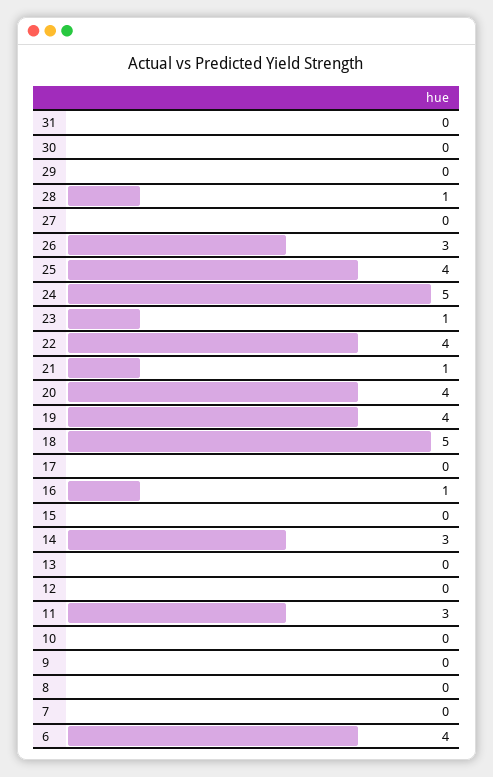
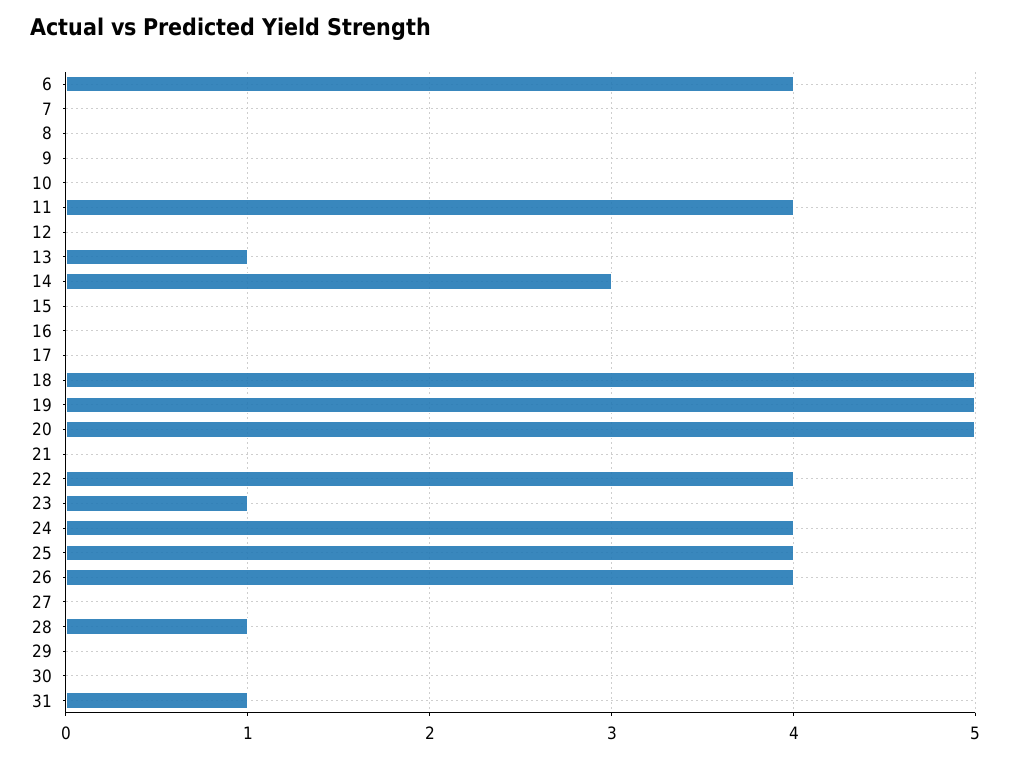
  {
-   "31": 0,
+   "31": 1,
    "30": 0,
    "29": 0,
    "28": 1,
    "27": 0,
-   "26": 3,
+   "26": 4,
    "25": 4,
-   "24": 5,
+   "24": 4,
    "23": 1,
    "22": 4,
-   "21": 1,
+   "21": 0,
-   "20": 4,
+   "20": 5,
-   "19": 4,
+   "19": 5,
    "18": 5,
    "17": 0,
-   "16": 1,
+   "16": 0,
    "15": 0,
    "14": 3,
-   "13": 0,
+   "13": 1,
    "12": 0,
-   "11": 3,
+   "11": 4,
    "10": 0,
    "9": 0,
    "8": 0,
    "7": 0,
    "6": 4
  }

